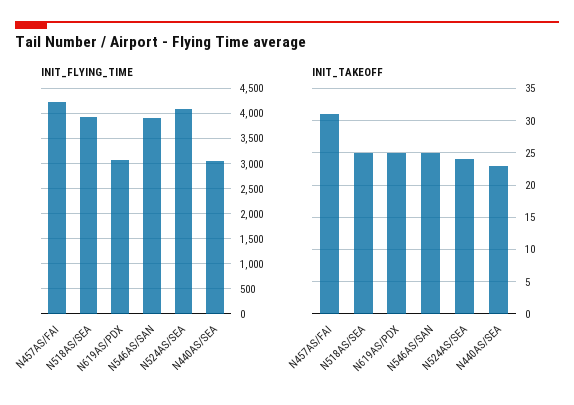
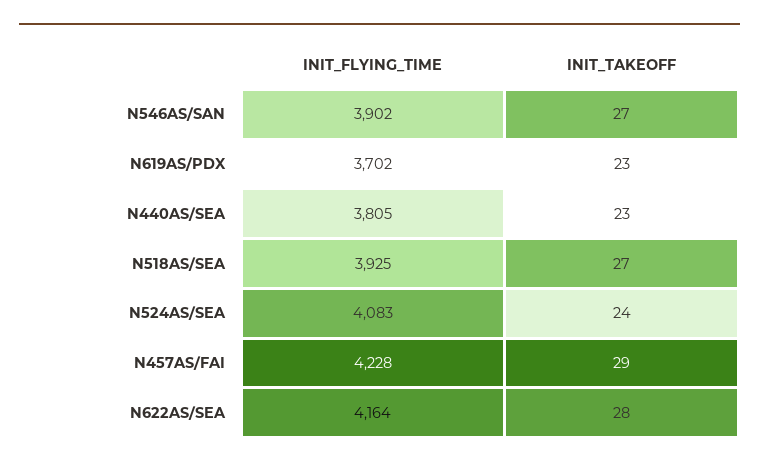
  {
    "INIT_FLYING_TIME": {
      "N457AS/FAI": 4228,
      "N518AS/SEA": 3925,
-     "N619AS/PDX": 3000,
+     "N619AS/PDX": 3702,
      "N546AS/SAN": 3902,
      "N524AS/SEA": 4083,
-     "N440AS/SEA": 3000
+     "N440AS/SEA": 3805,
+     "N622AS/SEA": 4164
    },
    "INIT_TAKEOFF": {
-     "N457AS/FAI": 31,
+     "N457AS/FAI": 29,
-     "N518AS/SEA": 25,
+     "N518AS/SEA": 27,
-     "N619AS/PDX": 25,
+     "N619AS/PDX": 23,
-     "N546AS/SAN": 25,
+     "N546AS/SAN": 27,
      "N524AS/SEA": 24,
-     "N440AS/SEA": 23
+     "N440AS/SEA": 23,
+     "N622AS/SEA": 28
    }
  }

